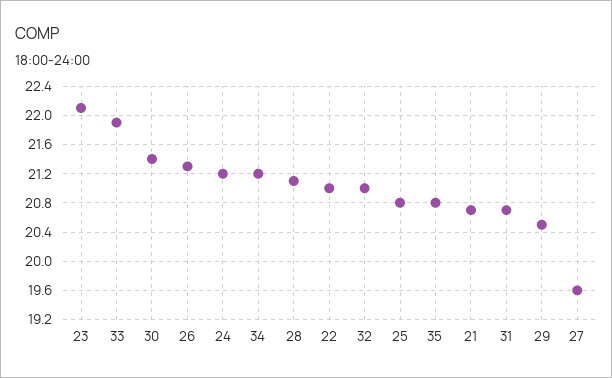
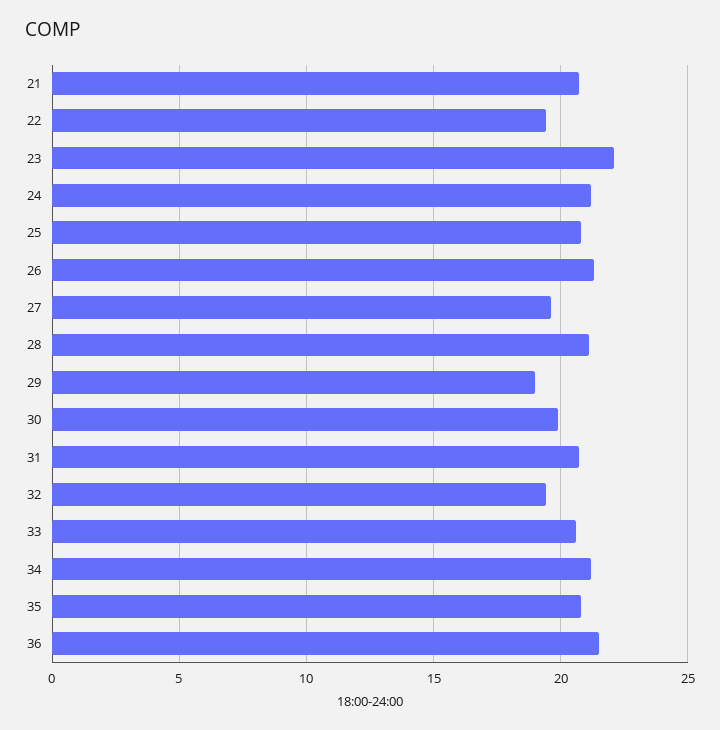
  {
    "23": 22.1,
-   "33": 21.9,
+   "33": 20.5,
-   "30": 21.4,
+   "30": 20,
    "26": 21.3,
    "24": 21.2,
    "34": 21.2,
    "28": 21.1,
-   "22": 21,
+   "22": 19.5,
-   "32": 21,
+   "32": 19.5,
    "25": 20.8,
    "35": 20.8,
    "21": 20.7,
    "31": 20.7,
-   "29": 20.5,
+   "29": 19,
-   "27": 19.6
+   "27": 19.6,
+   "36": 21.5
  }

